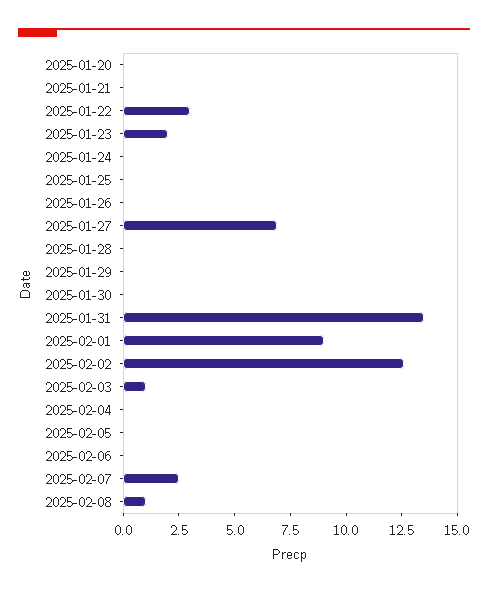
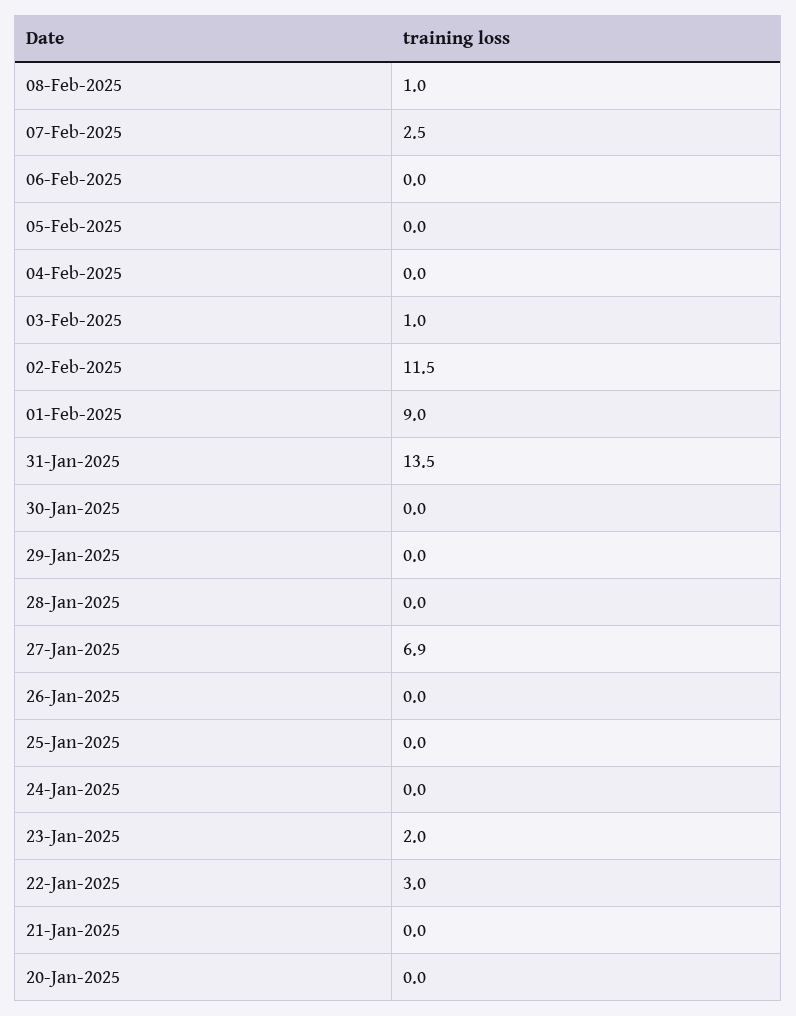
  {
    "2025-01-20": 0,
    "2025-01-21": 0,
    "2025-01-22": 3,
    "2025-01-23": 2,
    "2025-01-24": 0,
    "2025-01-25": 0,
    "2025-01-26": 0,
    "2025-01-27": 6.9,
    "2025-01-28": 0,
    "2025-01-29": 0,
    "2025-01-30": 0,
    "2025-01-31": 13.5,
    "2025-02-01": 9,
-   "2025-02-02": 12.5,
+   "2025-02-02": 11.5,
    "2025-02-03": 1,
    "2025-02-04": 0,
    "2025-02-05": 0,
    "2025-02-06": 0,
    "2025-02-07": 2.5,
    "2025-02-08": 1
  }

